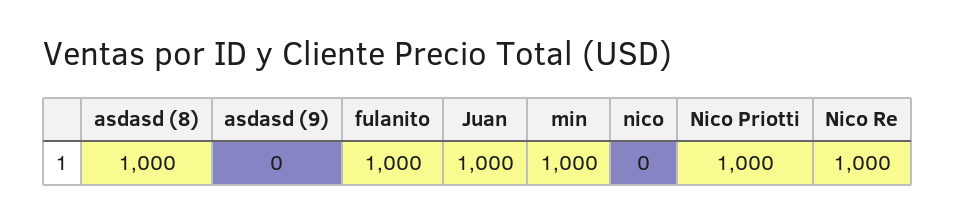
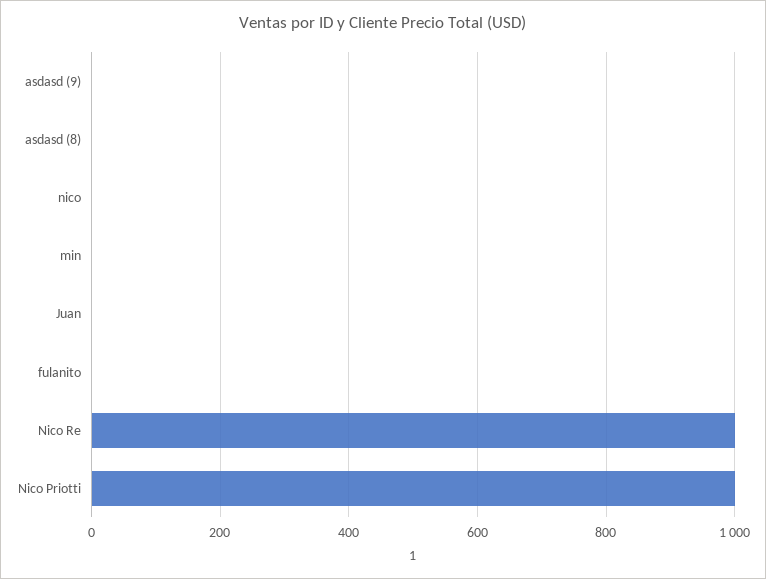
  {
-   "asdasd (8)": 1000,
+   "asdasd (8)": 0,
    "asdasd (9)": 0,
-   "fulanito": 1000,
+   "fulanito": 0,
-   "Juan": 1000,
+   "Juan": 0,
-   "min": 1000,
+   "min": 0,
    "nico": 0,
    "Nico Priotti": 1000,
    "Nico Re": 1000
  }

